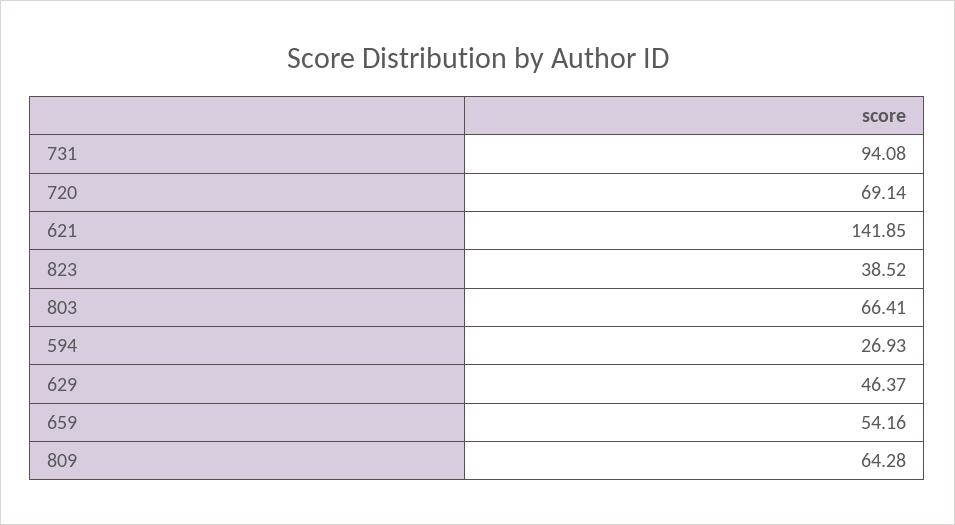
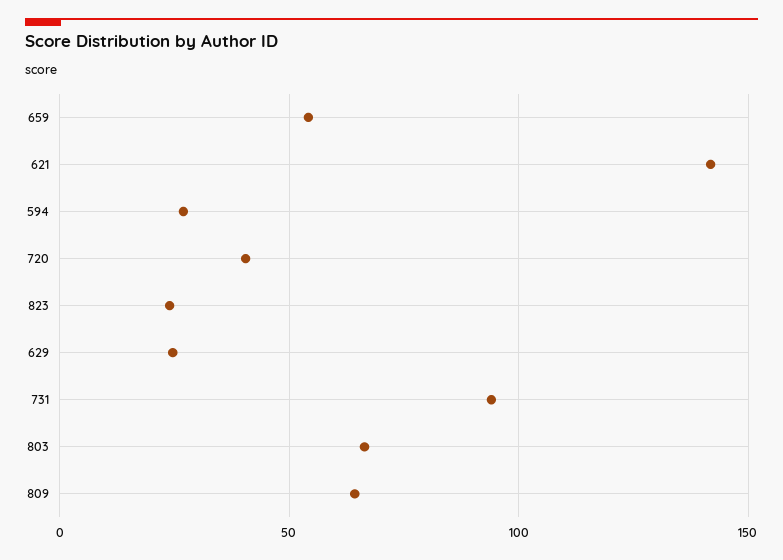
  {
    "731": 94.08,
-   "720": 69.14,
+   "720": 40,
    "621": 141.85,
-   "823": 38.52,
+   "823": 25,
    "803": 66.41,
    "594": 26.93,
-   "629": 46.37,
+   "629": 25,
    "659": 54.16,
    "809": 64.28
  }

